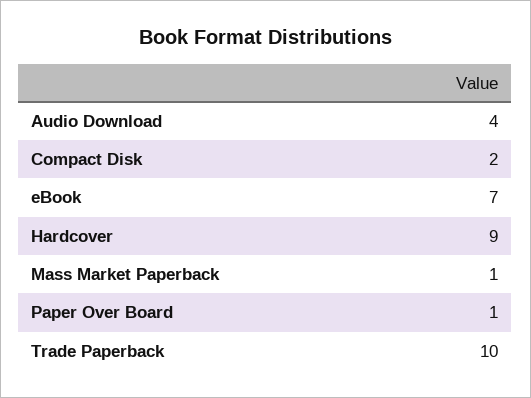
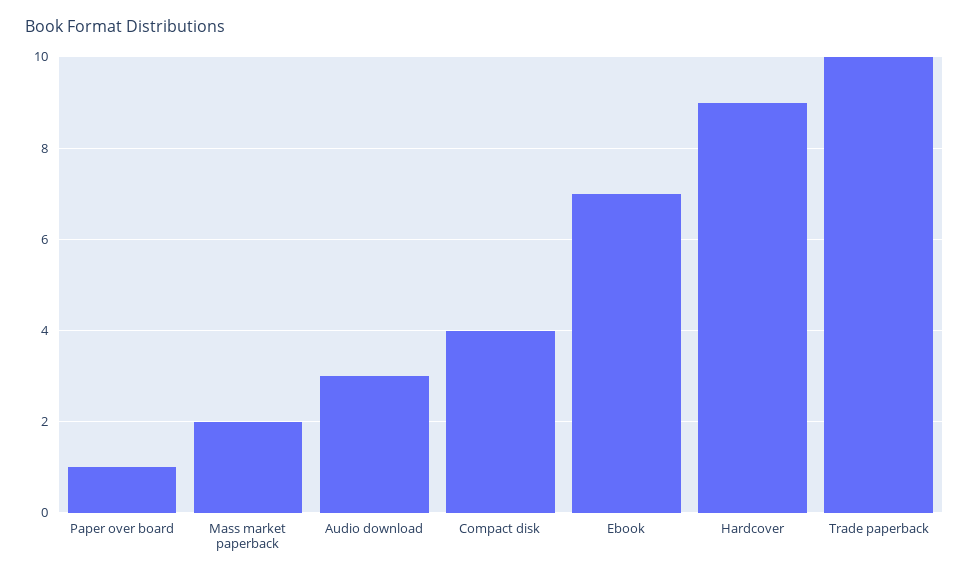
  {
-   "Audio Download": 4,
+   "Audio Download": 3,
-   "Compact Disk": 2,
+   "Compact Disk": 4,
    "eBook": 7,
    "Hardcover": 9,
-   "Mass Market Paperback": 1,
+   "Mass Market Paperback": 2,
    "Paper Over Board": 1,
    "Trade Paperback": 10
  }

